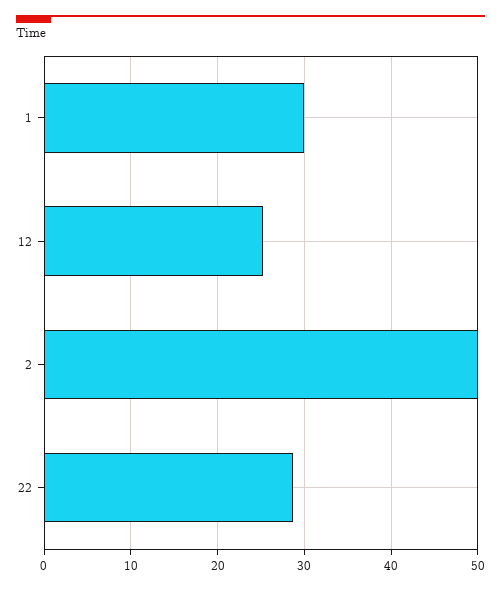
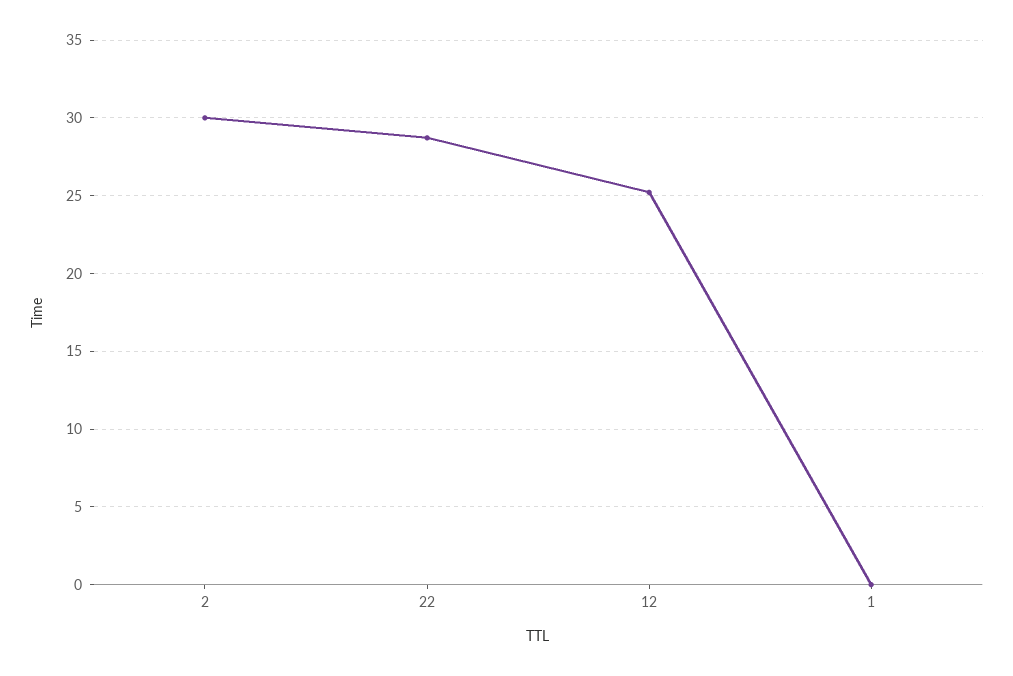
  {
-   "1": 30,
+   "1": 0,
    "12": 25,
-   "2": 50,
+   "2": 30,
    "22": 28.5
  }

